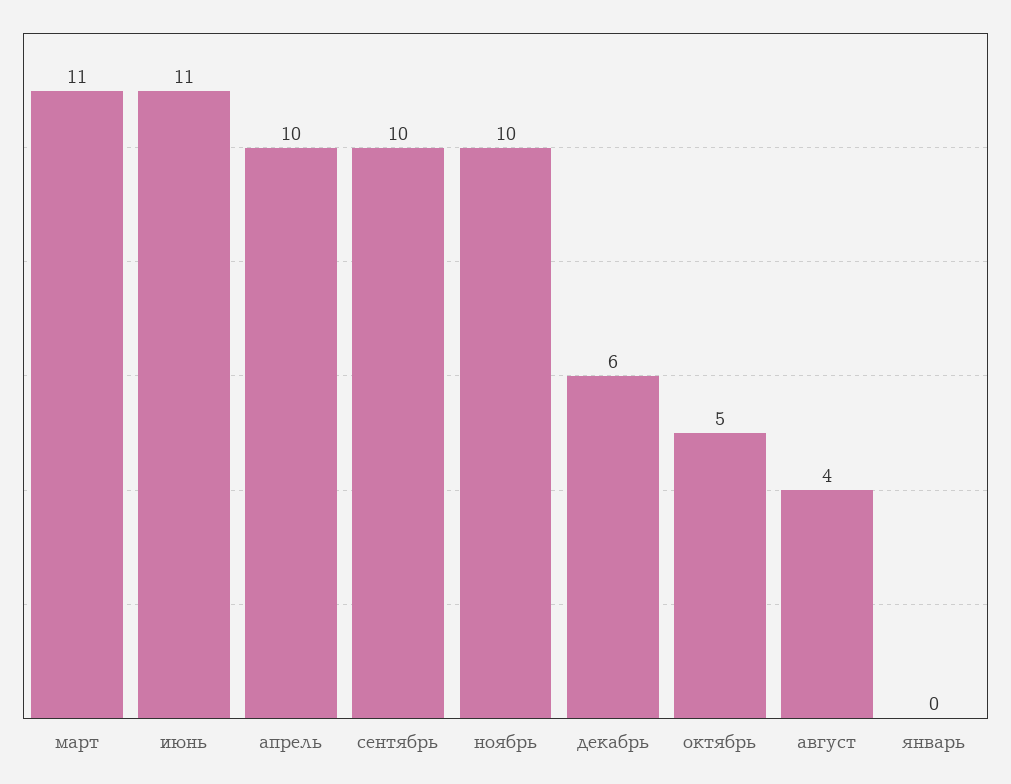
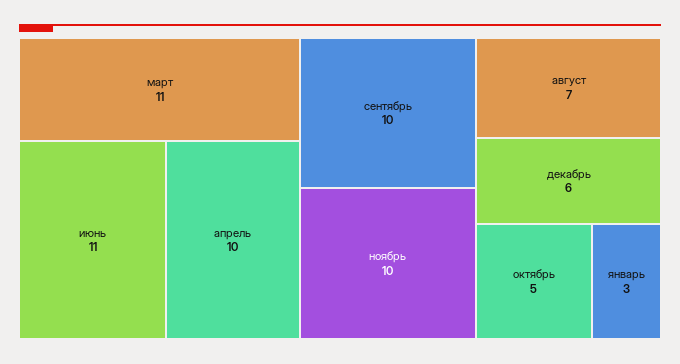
  {
    "март": 11,
    "июнь": 11,
    "апрель": 10,
    "сентябрь": 10,
    "ноябрь": 10,
    "декабрь": 6,
    "октябрь": 5,
-   "август": 4,
+   "август": 7,
-   "январь": 0
+   "январь": 3
  }

